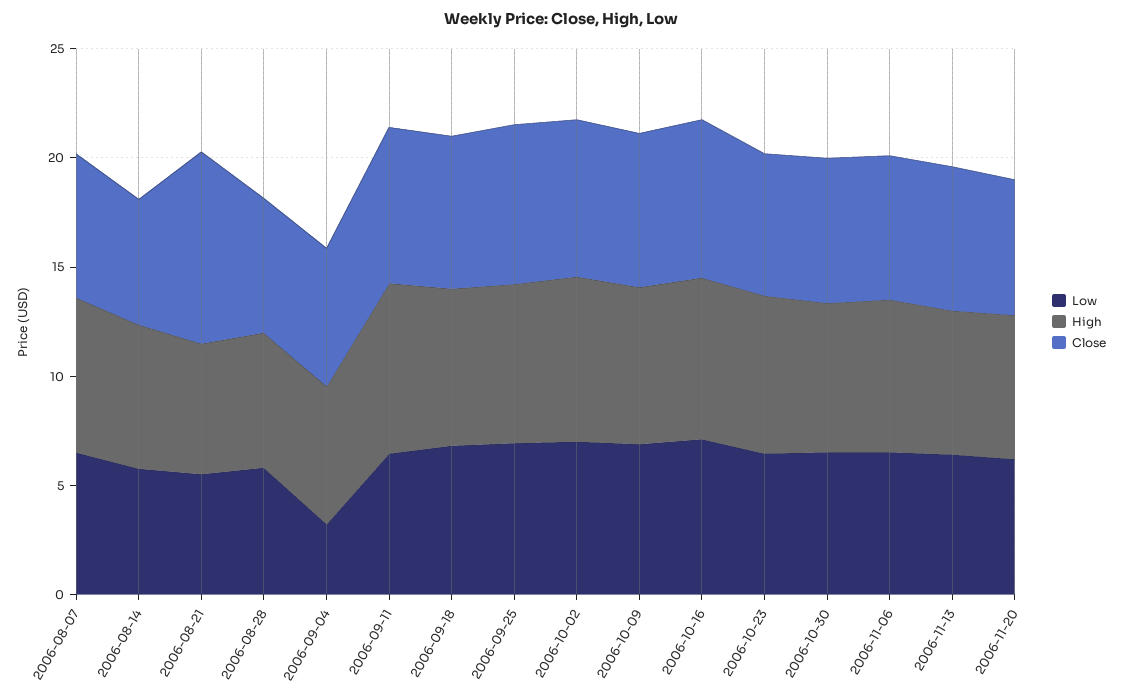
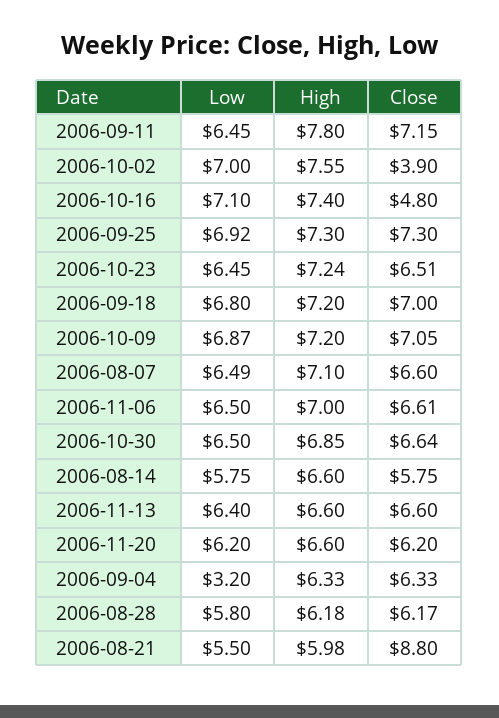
  {
    "Low": {
      "2006-08-07": 6.49,
      "2006-08-14": 5.75,
      "2006-08-21": 5.5,
      "2006-08-28": 5.8,
      "2006-09-04": 3.2,
      "2006-09-11": 6.45,
      "2006-09-18": 6.8,
      "2006-09-25": 6.92,
      "2006-10-02": 7,
      "2006-10-09": 6.87,
      "2006-10-16": 7.1,
      "2006-10-23": 6.45,
      "2006-10-30": 6.5,
      "2006-11-06": 6.5,
      "2006-11-13": 6.4,
      "2006-11-20": 6.2
    },
    "High": {
      "2006-08-07": 7.1,
      "2006-08-14": 6.6,
      "2006-08-21": 5.98,
      "2006-08-28": 6.18,
      "2006-09-04": 6.33,
      "2006-09-11": 7.8,
      "2006-09-18": 7.2,
      "2006-09-25": 7.3,
      "2006-10-02": 7.55,
      "2006-10-09": 7.2,
      "2006-10-16": 7.4,
      "2006-10-23": 7.24,
      "2006-10-30": 6.85,
      "2006-11-06": 7,
      "2006-11-13": 6.6,
      "2006-11-20": 6.6
    },
    "Close": {
      "2006-08-07": 6.6,
      "2006-08-14": 5.75,
      "2006-08-21": 8.8,
      "2006-08-28": 6.17,
      "2006-09-04": 6.33,
      "2006-09-11": 7.15,
      "2006-09-18": 7,
      "2006-09-25": 7.3,
-     "2006-10-02": 7,
+     "2006-10-02": 3.9,
      "2006-10-09": 7.05,
-     "2006-10-16": 7,
+     "2006-10-16": 4.8,
      "2006-10-23": 6.51,
      "2006-10-30": 6.64,
      "2006-11-06": 6.61,
      "2006-11-13": 6.6,
      "2006-11-20": 6.2
    }
  }

